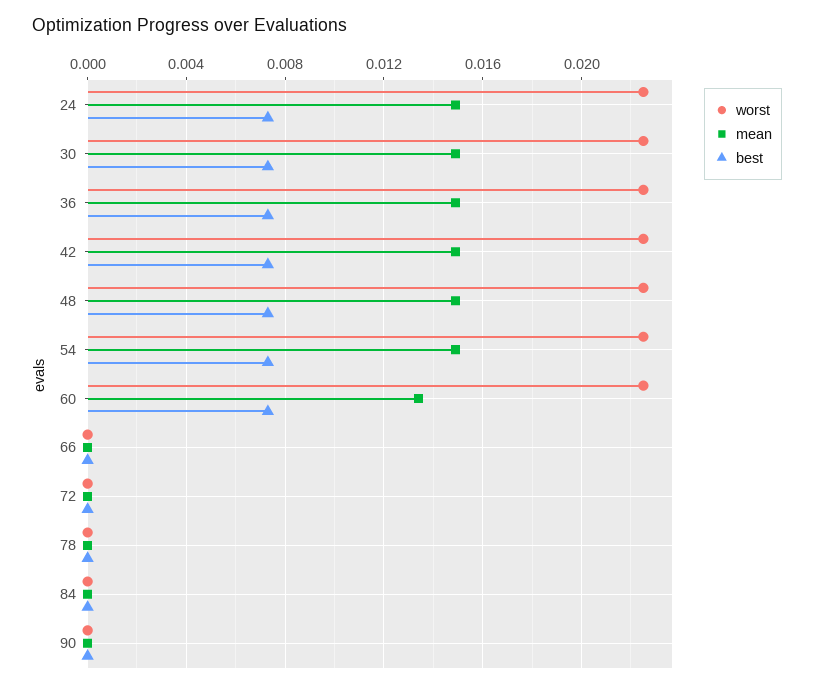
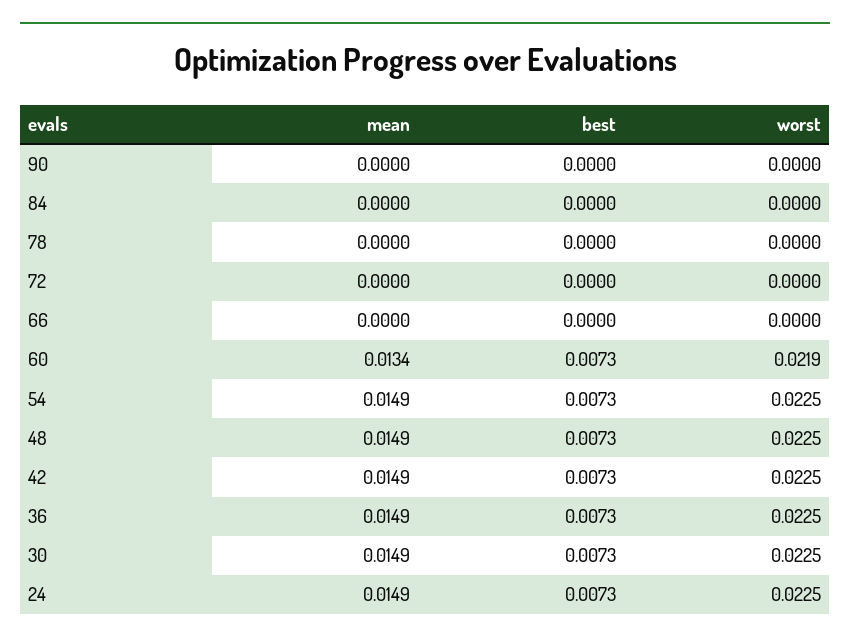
  {
    "worst": {
      "24": 0.0225,
      "30": 0.0225,
      "36": 0.0225,
      "42": 0.0225,
      "48": 0.0225,
      "54": 0.0225,
-     "60": 0.0225,
+     "60": 0.0219,
      "66": 0,
      "72": 0,
      "78": 0,
      "84": 0,
      "90": 0
    },
    "mean": {
      "24": 0.0149,
      "30": 0.0149,
      "36": 0.0149,
      "42": 0.0149,
      "48": 0.0149,
      "54": 0.0149,
      "60": 0.0134,
      "66": 0,
      "72": 0,
      "78": 0,
      "84": 0,
      "90": 0
    },
    "best": {
      "24": 0.0073,
      "30": 0.0073,
      "36": 0.0073,
      "42": 0.0073,
      "48": 0.0073,
      "54": 0.0073,
      "60": 0.0073,
      "66": 0,
      "72": 0,
      "78": 0,
      "84": 0,
      "90": 0
    }
  }

